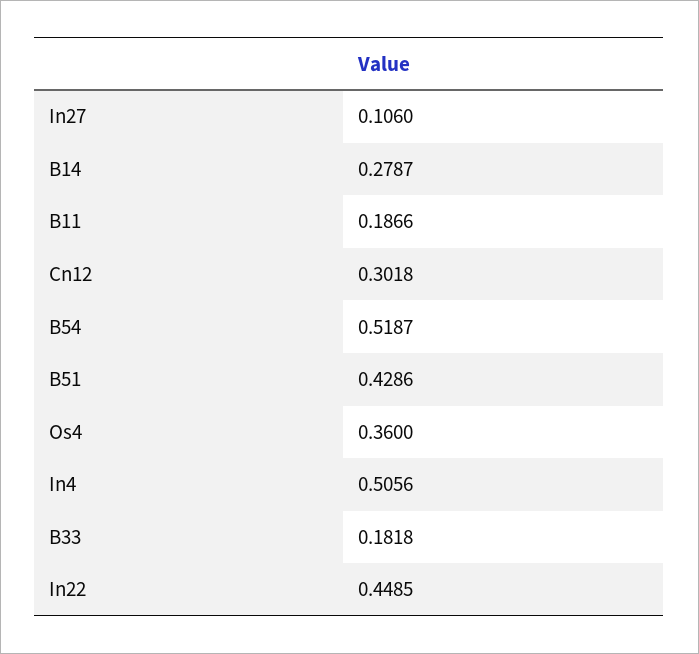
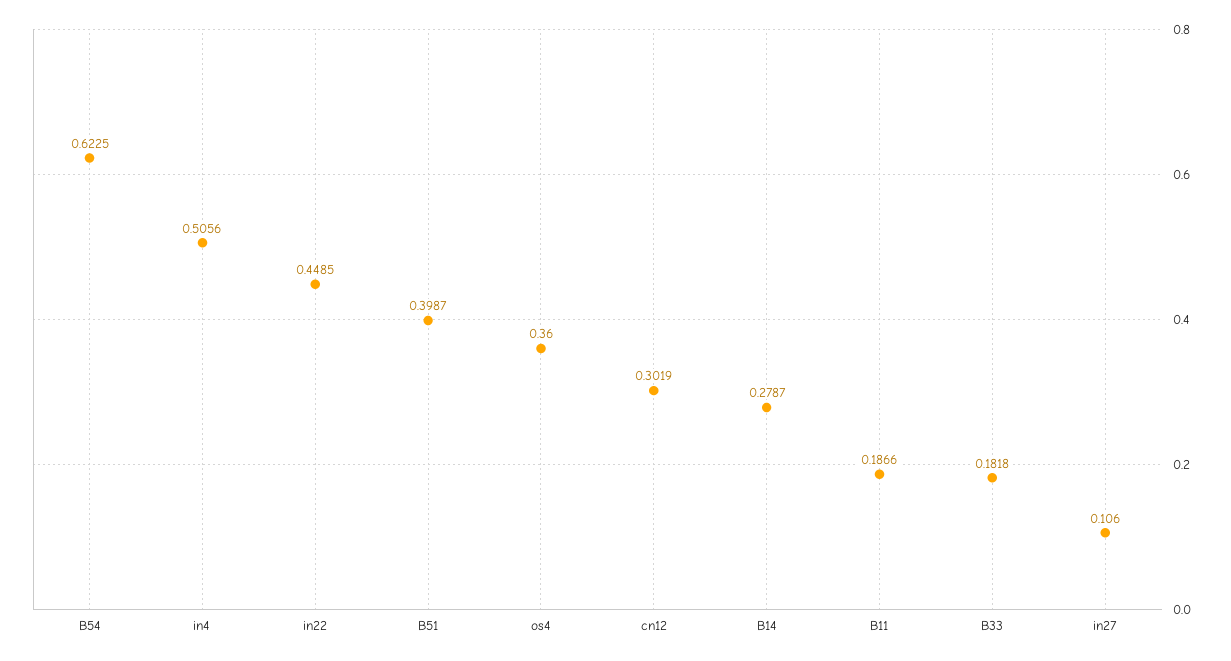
  {
    "In27": 0.106,
    "B14": 0.2787,
    "B11": 0.1866,
-   "Cn12": 0.3018,
+   "Cn12": 0.3019,
-   "B54": 0.5187,
+   "B54": 0.6225,
-   "B51": 0.4286,
+   "B51": 0.3987,
    "Os4": 0.36,
    "In4": 0.5056,
    "B33": 0.1818,
    "In22": 0.4485
  }

